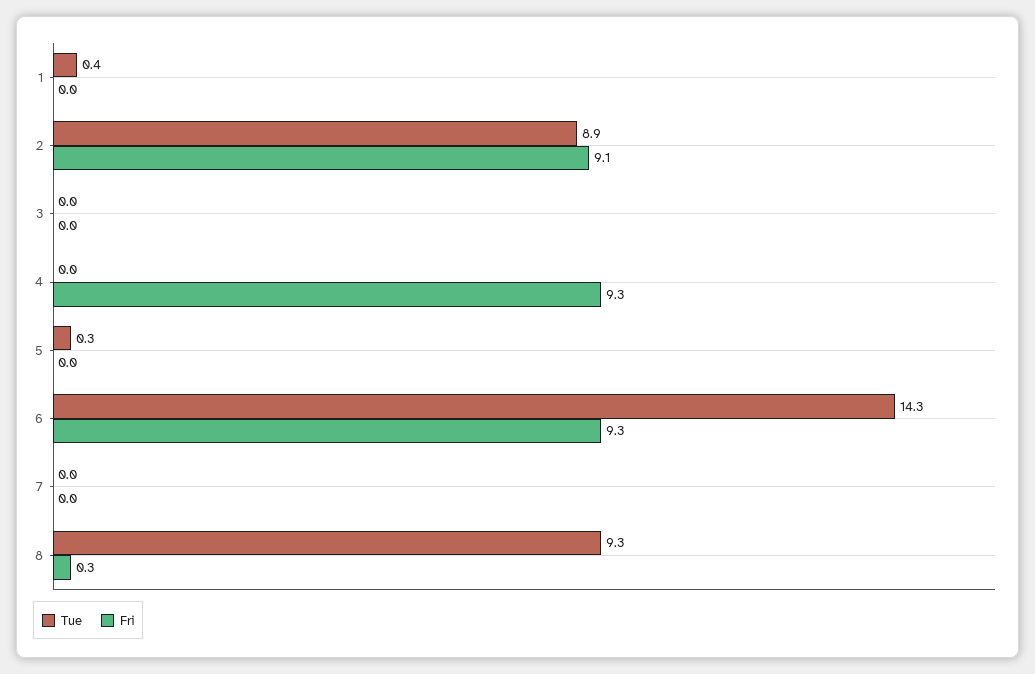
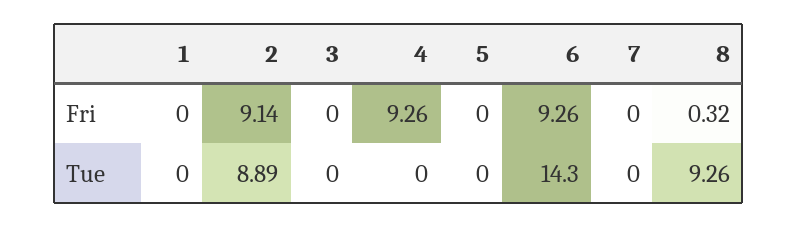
  {
    "Tue": {
-     "1": 0.4,
+     "1": 0,
      "2": 8.89,
      "3": 0,
      "4": 0,
-     "5": 0.3,
+     "5": 0,
      "6": 14.3,
      "7": 0,
      "8": 9.26
    },
    "Fri": {
      "1": 0,
      "2": 9.14,
      "3": 0,
      "4": 9.26,
      "5": 0,
      "6": 9.26,
      "7": 0,
      "8": 0.32
    }
  }

